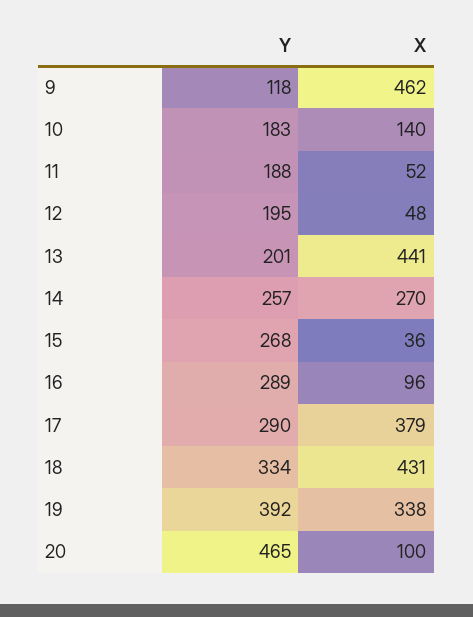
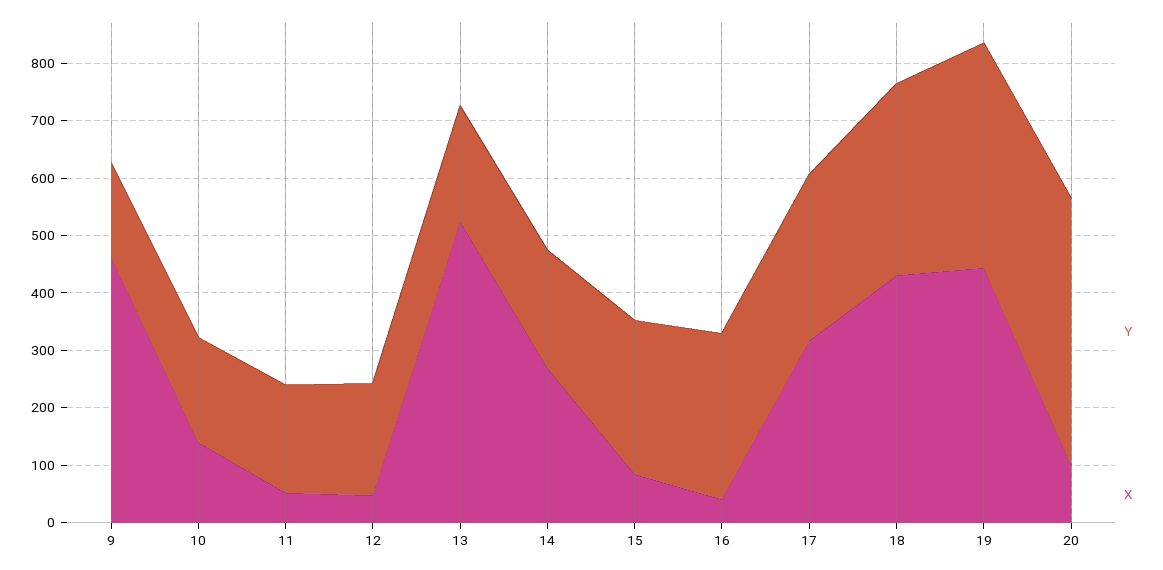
  {
    "Y": {
-     "9": 118,
+     "9": 160,
      "10": 183,
      "11": 188,
      "12": 195,
      "13": 201,
-     "14": 257,
+     "14": 200,
      "15": 268,
      "16": 289,
      "17": 290,
      "18": 334,
      "19": 392,
      "20": 465
    },
    "X": {
      "9": 462,
      "10": 140,
      "11": 52,
      "12": 48,
-     "13": 441,
+     "13": 520,
      "14": 270,
-     "15": 36,
+     "15": 80,
-     "16": 96,
+     "16": 40,
-     "17": 379,
+     "17": 320,
      "18": 431,
-     "19": 338,
+     "19": 440,
      "20": 100
    }
  }

